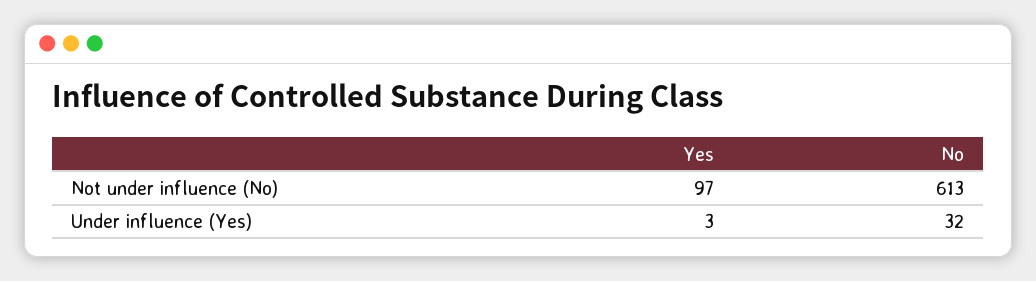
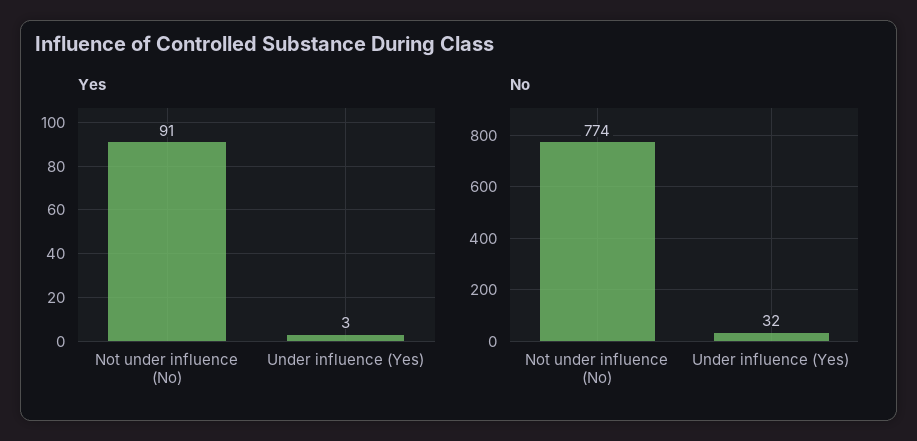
  {
    "Yes": {
-     "Not under influence (No)": 97,
+     "Not under influence (No)": 91,
      "Under influence (Yes)": 3
    },
    "No": {
-     "Not under influence (No)": 613,
+     "Not under influence (No)": 774,
      "Under influence (Yes)": 32
    }
  }

